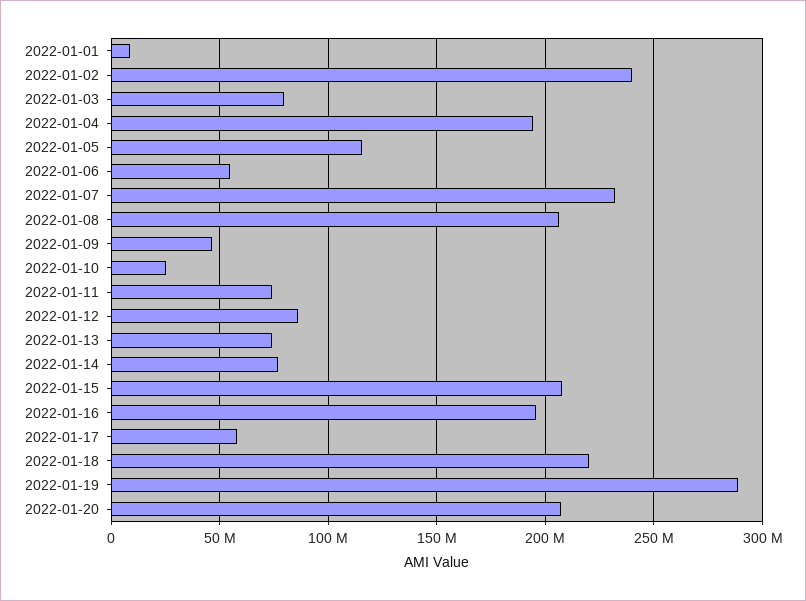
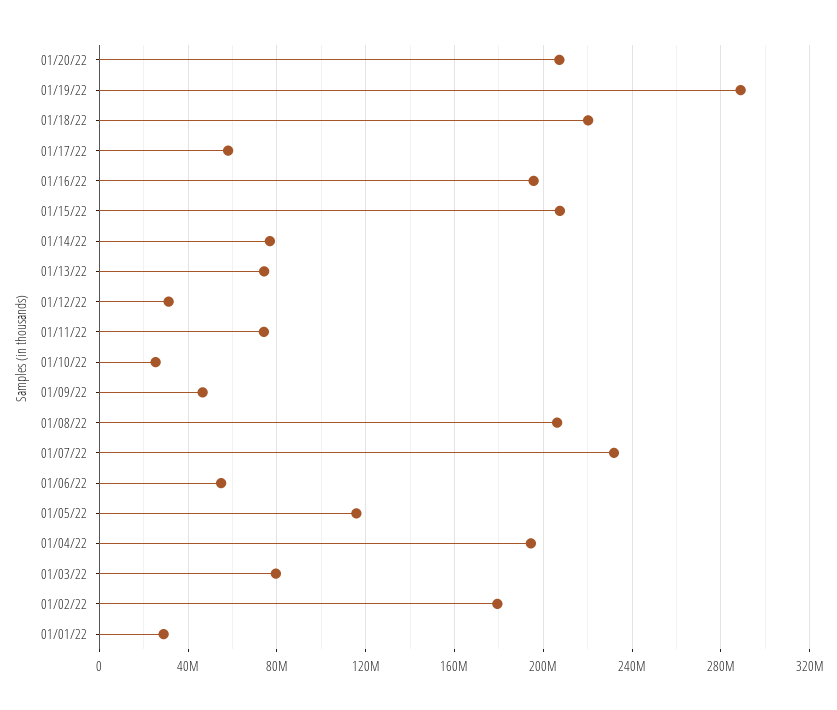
  {
-   "2022-01-01": 10000000,
+   "2022-01-01": 30000000,
-   "2022-01-02": 240000000,
+   "2022-01-02": 180000000,
    "2022-01-03": 80000000,
    "2022-01-04": 195000000,
    "2022-01-05": 115000000,
    "2022-01-06": 55000000,
    "2022-01-07": 230000000,
    "2022-01-08": 205000000,
    "2022-01-09": 45000000,
    "2022-01-10": 25000000,
    "2022-01-11": 75000000,
-   "2022-01-12": 85000000,
+   "2022-01-12": 30000000,
    "2022-01-13": 75000000,
    "2022-01-14": 75000000,
    "2022-01-15": 210000000,
    "2022-01-16": 195000000,
    "2022-01-17": 60000000,
    "2022-01-18": 220000000,
    "2022-01-19": 290000000,
    "2022-01-20": 205000000
  }

